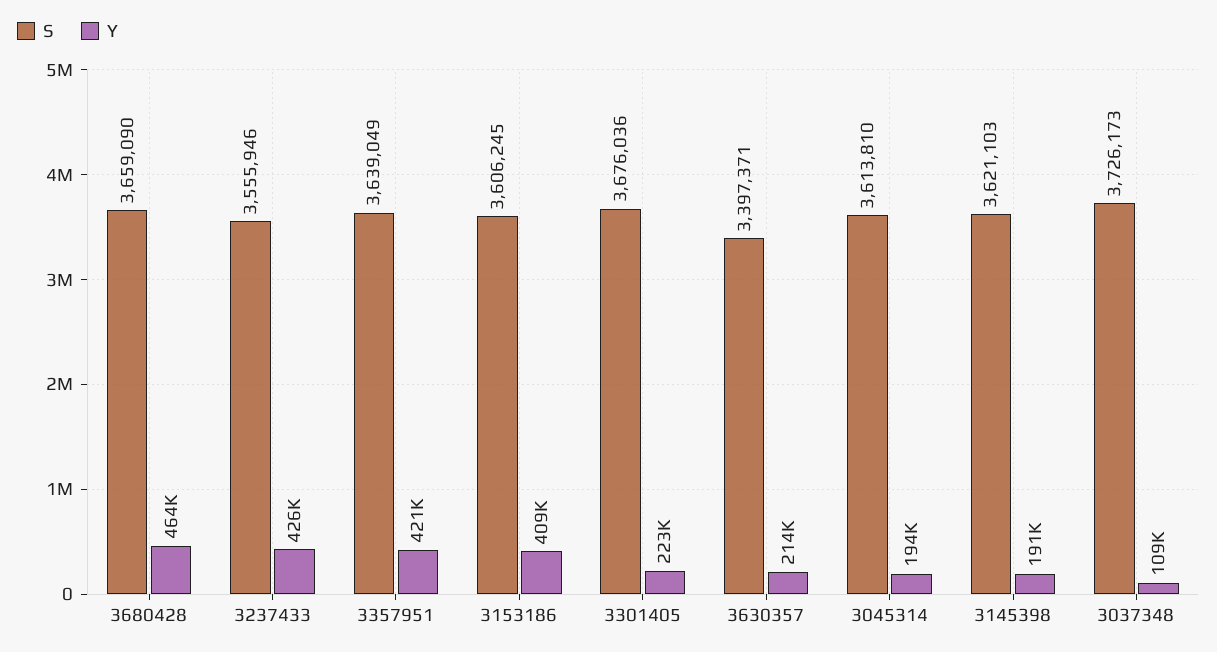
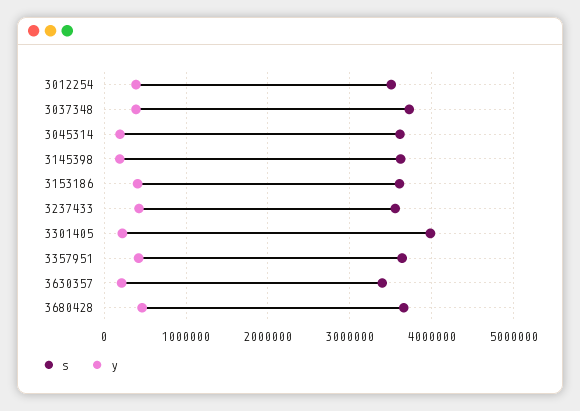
  {
    "S": {
      "3680428": 3659090,
      "3237433": 3555946,
      "3357951": 3639049,
      "3153186": 3606245,
-     "3301405": 3676036,
+     "3301405": 4000000,
      "3630357": 3397371,
      "3045314": 3613810,
      "3145398": 3621103,
-     "3037348": 3726173
+     "3037348": 3726173,
+     "3012254": 3500000
    },
    "Y": {
      "3680428": 464000,
      "3237433": 426000,
      "3357951": 421000,
      "3153186": 409000,
      "3301405": 223000,
      "3630357": 214000,
      "3045314": 194000,
      "3145398": 191000,
-     "3037348": 109000
+     "3037348": 400000,
+     "3012254": 400000
    }
  }

